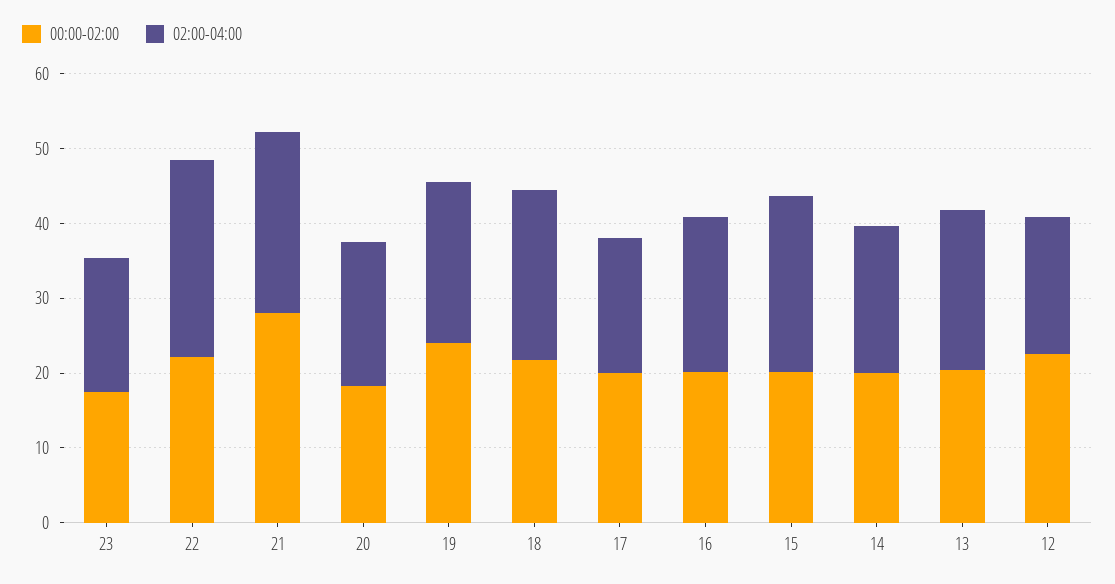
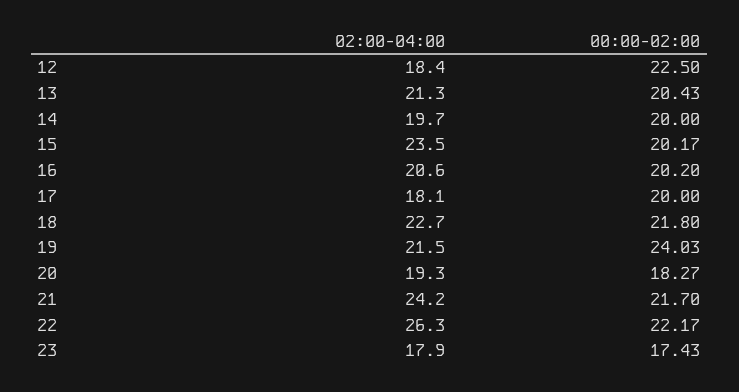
  {
    "00:00-02:00": {
      "23": 17.43,
      "22": 22.17,
-     "21": 28,
+     "21": 21.7,
      "20": 18.27,
      "19": 24.03,
      "18": 21.8,
      "17": 20,
      "16": 20.2,
      "15": 20.17,
      "14": 20,
      "13": 20.43,
      "12": 22.5
    },
    "02:00-04:00": {
      "23": 17.9,
      "22": 26.3,
      "21": 24.2,
      "20": 19.3,
      "19": 21.5,
      "18": 22.7,
      "17": 18.1,
      "16": 20.6,
      "15": 23.5,
      "14": 19.7,
      "13": 21.3,
      "12": 18.4
    }
  }

